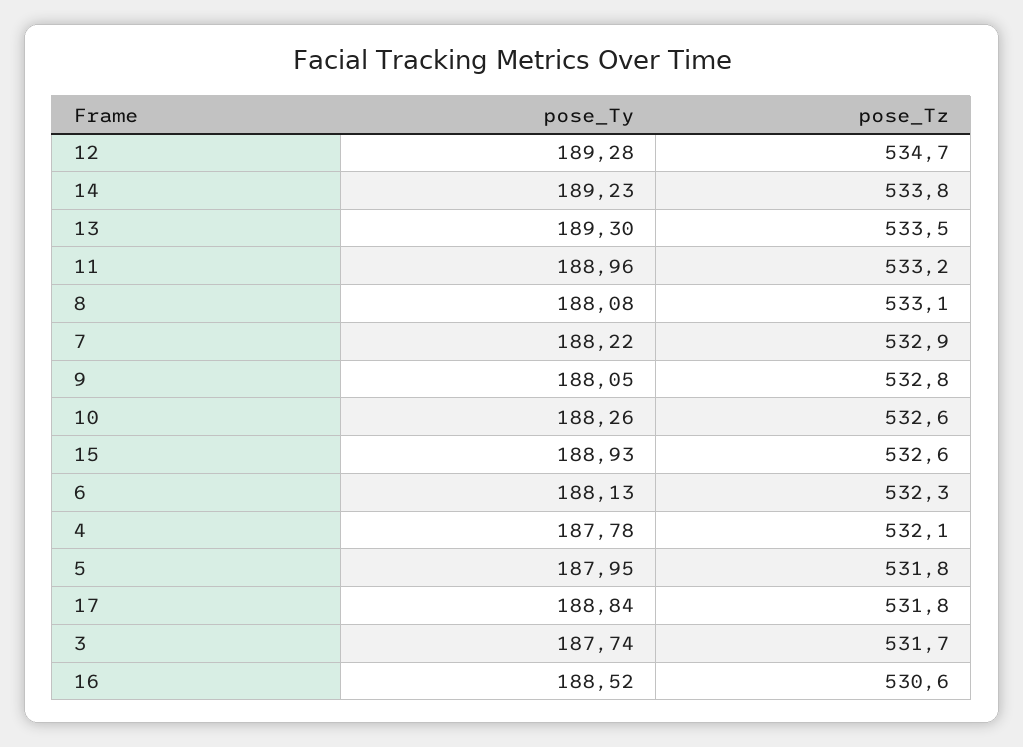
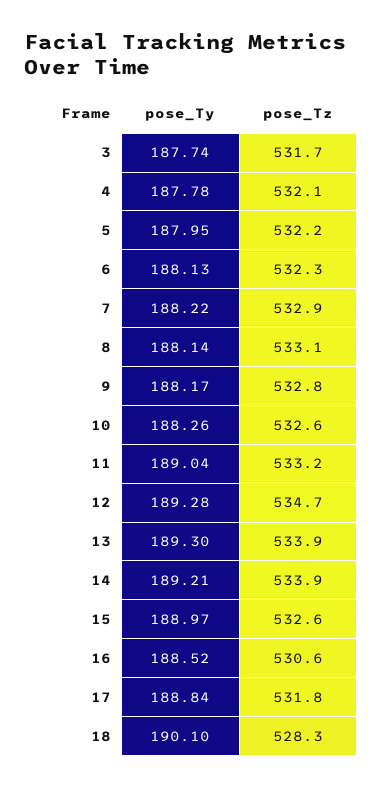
  {
    "pose_Ty": {
      "12": 189.28,
-     "14": 189.23,
+     "14": 189.21,
      "13": 189.3,
-     "11": 188.96,
+     "11": 189.04,
-     "8": 188.08,
+     "8": 188.14,
      "7": 188.22,
-     "9": 188.05,
+     "9": 188.17,
      "10": 188.26,
-     "15": 188.93,
+     "15": 188.97,
      "6": 188.13,
      "4": 187.78,
      "5": 187.95,
      "17": 188.84,
      "3": 187.74,
-     "16": 188.52
+     "16": 188.52,
+     "18": 190.1
    },
    "pose_Tz": {
      "12": 534.7,
-     "14": 533.8,
+     "14": 533.9,
-     "13": 533.5,
+     "13": 533.9,
      "11": 533.2,
      "8": 533.1,
      "7": 532.9,
      "9": 532.8,
      "10": 532.6,
      "15": 532.6,
      "6": 532.3,
      "4": 532.1,
-     "5": 531.8,
+     "5": 532.2,
      "17": 531.8,
      "3": 531.7,
-     "16": 530.6
+     "16": 530.6,
+     "18": 528.3
    }
  }

